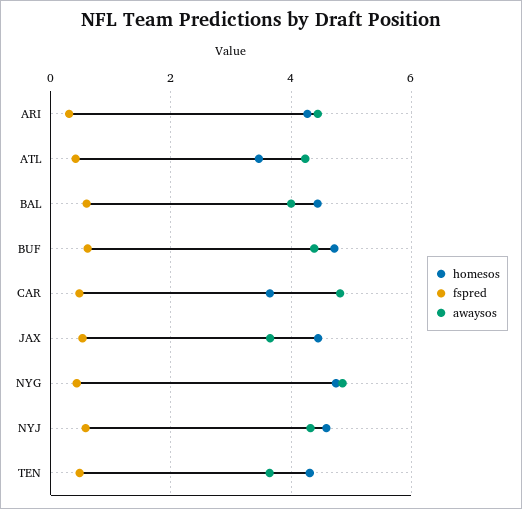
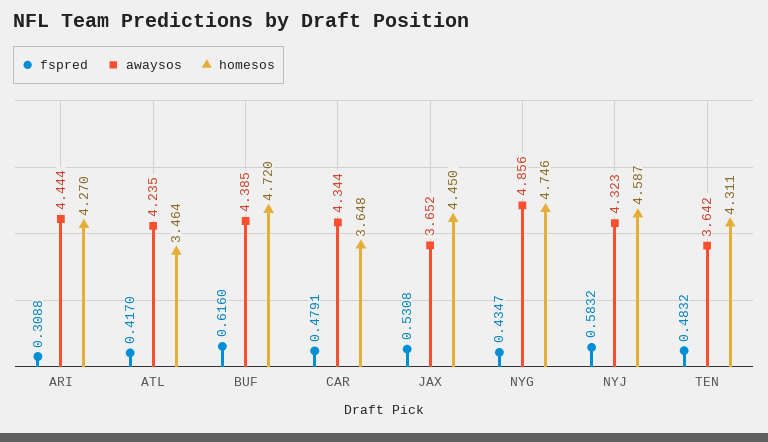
  {
    "homesos": {
      "ARI": 4.27,
      "ATL": 3.464,
-     "BAL": 4.4,
      "BUF": 4.72,
      "CAR": 3.648,
      "JAX": 4.45,
      "NYG": 4.746,
      "NYJ": 4.587,
      "TEN": 4.311
    },
    "fspred": {
      "ARI": 0.3088,
      "ATL": 0.417,
-     "BAL": 0.6,
      "BUF": 0.616,
      "CAR": 0.4791,
      "JAX": 0.5308,
      "NYG": 0.4347,
      "NYJ": 0.5832,
      "TEN": 0.4832
    },
    "awaysos": {
      "ARI": 4.444,
      "ATL": 4.235,
-     "BAL": 4,
      "BUF": 4.385,
-     "CAR": 4.8,
+     "CAR": 4.344,
      "JAX": 3.652,
      "NYG": 4.856,
      "NYJ": 4.323,
      "TEN": 3.642
    }
  }

